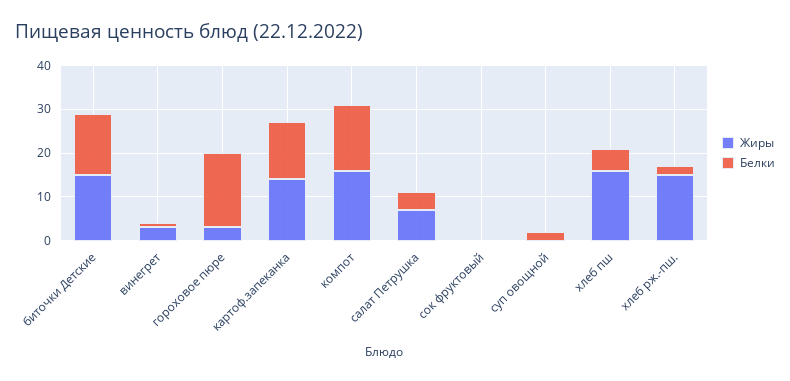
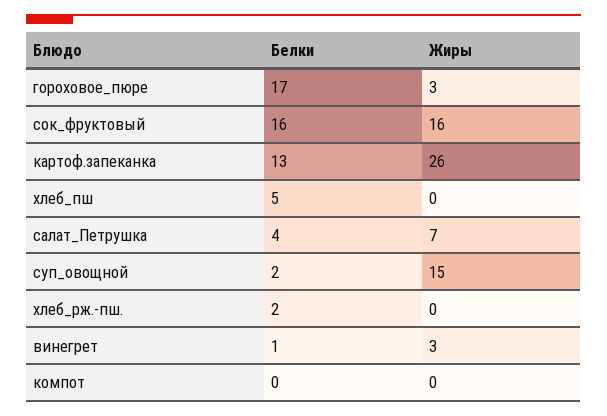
  {
    "Жиры": {
-     "биточки Детские": 15,
      "винегрет": 3,
      "гороховое пюре": 3,
-     "картоф.запеканка": 15,
+     "картоф.запеканка": 26,
-     "компот": 15,
+     "компот": 0,
      "салат Петрушка": 7,
-     "сок фруктовый": 0,
+     "сок фруктовый": 16,
-     "суп овощной": 0,
+     "суп овощной": 15,
-     "хлеб пш": 15,
+     "хлеб пш": 0,
-     "хлеб рж.-пш.": 15
+     "хлеб рж.-пш.": 0
    },
    "Белки": {
-     "биточки Детские": 15,
      "винегрет": 1,
      "гороховое пюре": 17,
      "картоф.запеканка": 13,
-     "компот": 15,
+     "компот": 0,
      "салат Петрушка": 4,
-     "сок фруктовый": 0,
+     "сок фруктовый": 16,
      "суп овощной": 2,
      "хлеб пш": 5,
      "хлеб рж.-пш.": 2
    }
  }

